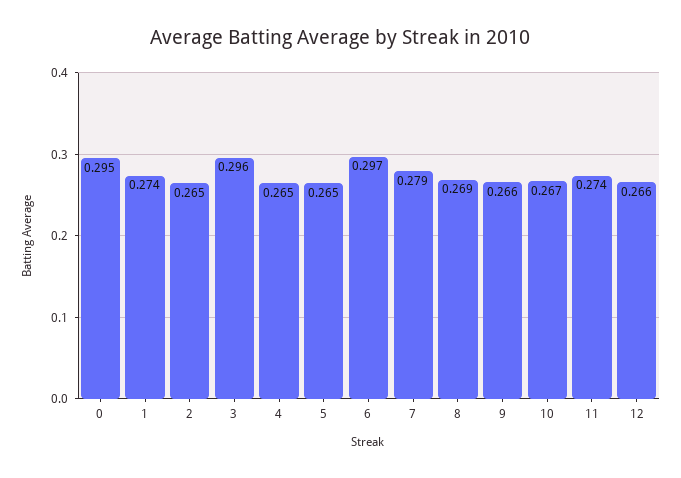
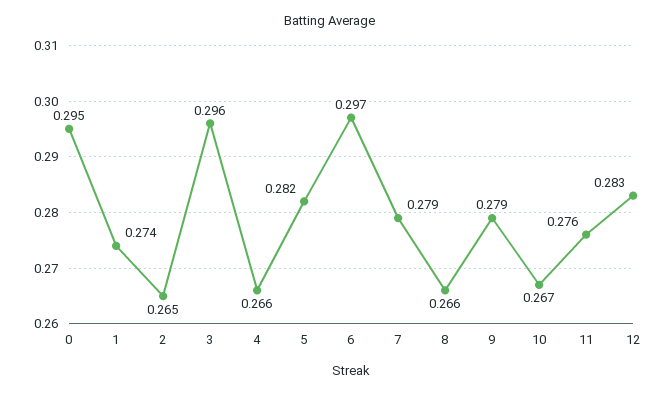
  {
    "0": 0.295,
    "1": 0.274,
    "2": 0.265,
    "3": 0.296,
-   "4": 0.265,
+   "4": 0.266,
-   "5": 0.265,
+   "5": 0.282,
    "6": 0.297,
    "7": 0.279,
-   "8": 0.269,
+   "8": 0.266,
-   "9": 0.266,
+   "9": 0.279,
    "10": 0.267,
-   "11": 0.274,
+   "11": 0.276,
-   "12": 0.266
+   "12": 0.283
  }

